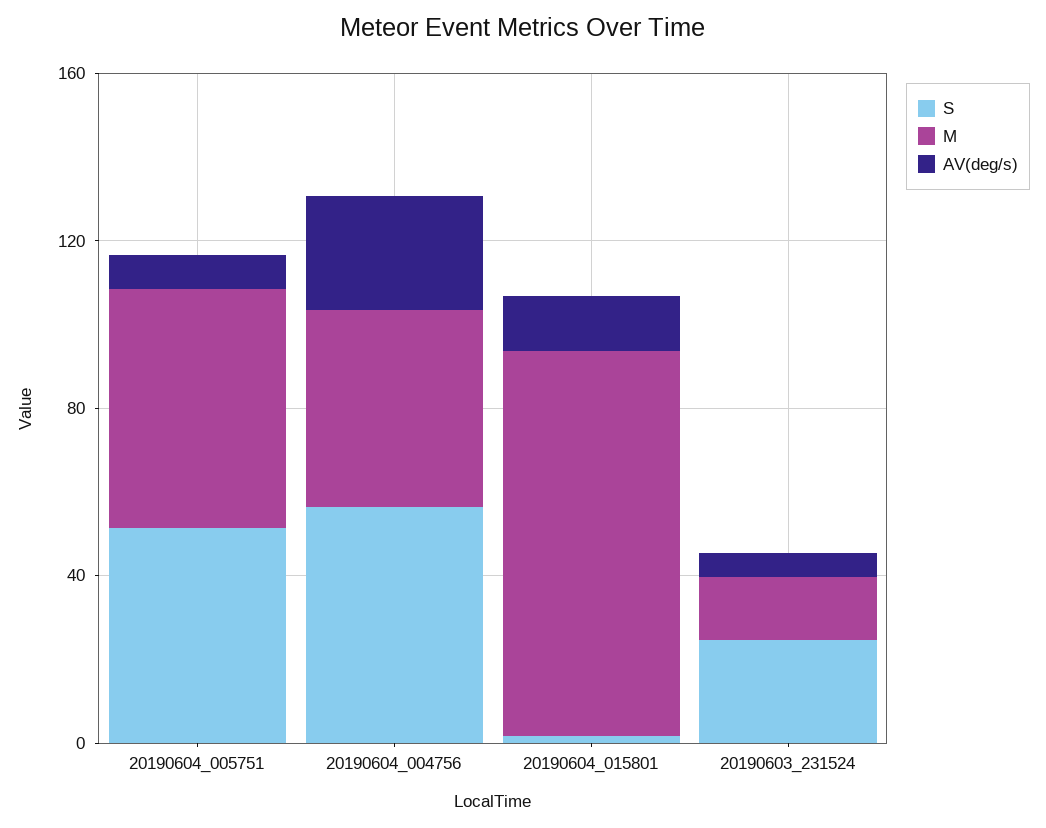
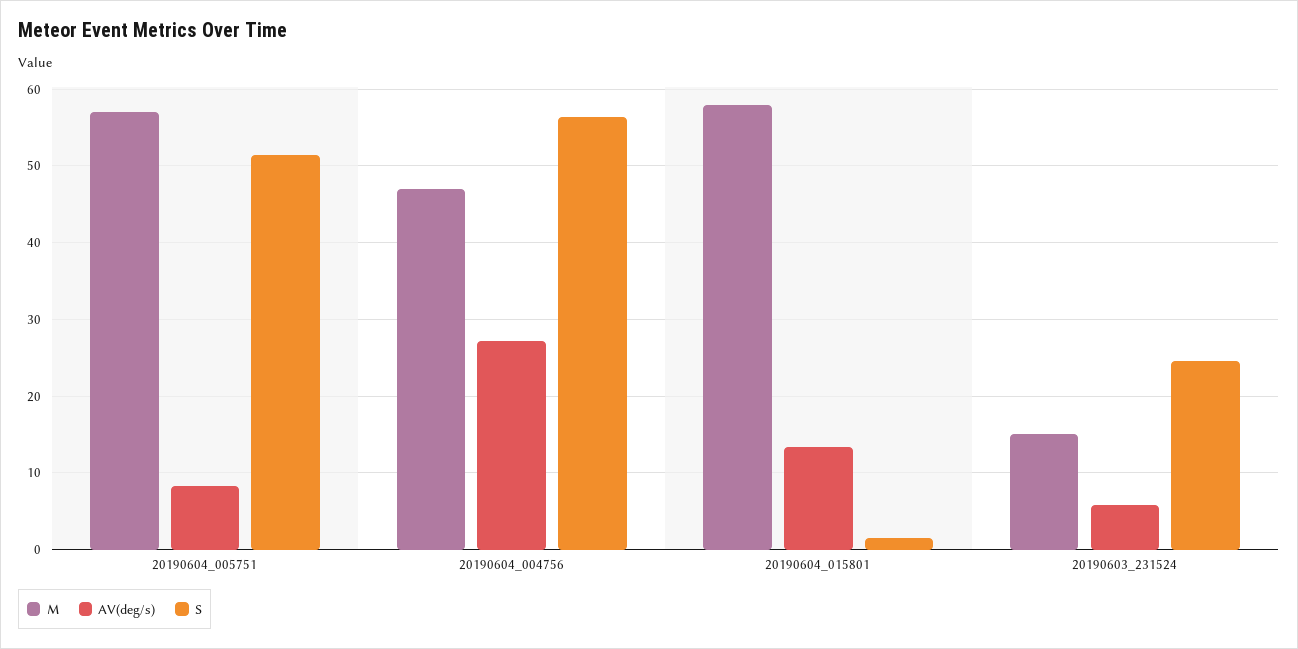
  {
    "S": {
      "20190604_005751": 51,
      "20190604_004756": 56,
      "20190604_015801": 2,
      "20190603_231524": 25
    },
    "M": {
      "20190604_005751": 57,
      "20190604_004756": 47,
-     "20190604_015801": 90,
+     "20190604_015801": 58,
      "20190603_231524": 15
    },
    "AV(deg/s)": {
      "20190604_005751": 8,
      "20190604_004756": 27,
      "20190604_015801": 13,
      "20190603_231524": 6
    }
  }

